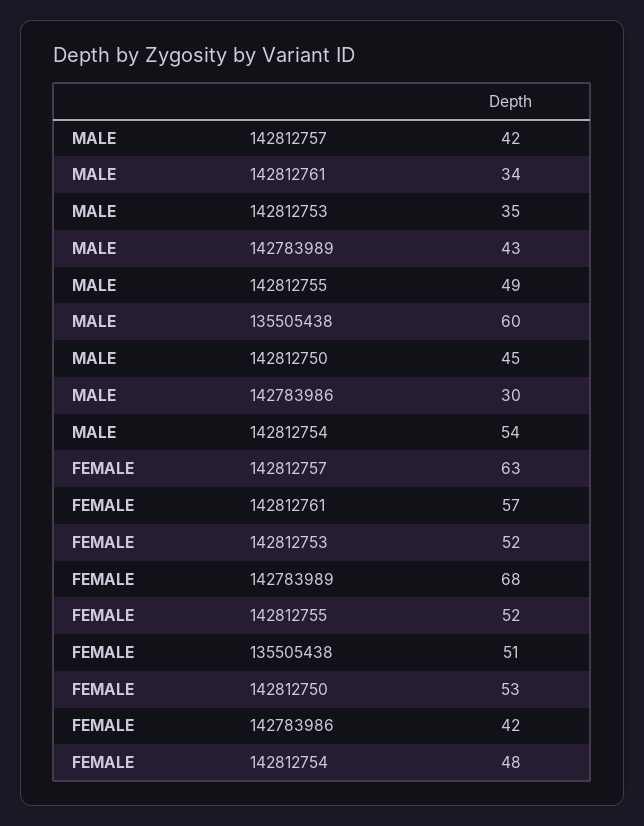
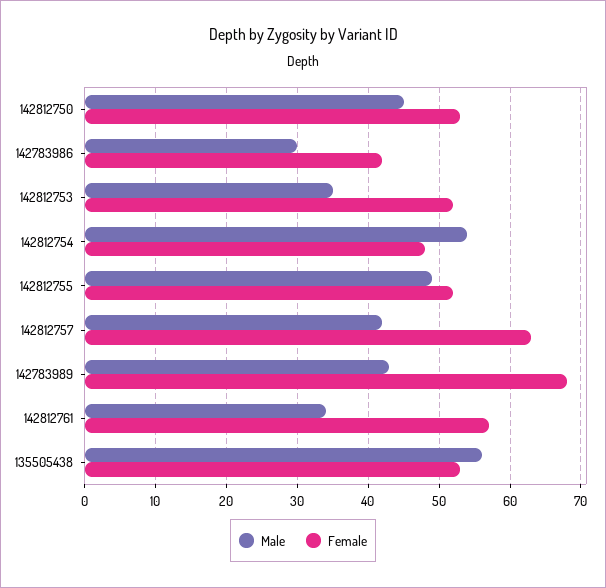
  {
    "MALE": {
      "142812757": 42,
      "142812761": 34,
      "142812753": 35,
      "142783989": 43,
      "142812755": 49,
-     "135505438": 60,
+     "135505438": 56,
      "142812750": 45,
      "142783986": 30,
      "142812754": 54
    },
    "FEMALE": {
      "142812757": 63,
      "142812761": 57,
      "142812753": 52,
      "142783989": 68,
      "142812755": 52,
-     "135505438": 51,
+     "135505438": 53,
      "142812750": 53,
      "142783986": 42,
      "142812754": 48
    }
  }

